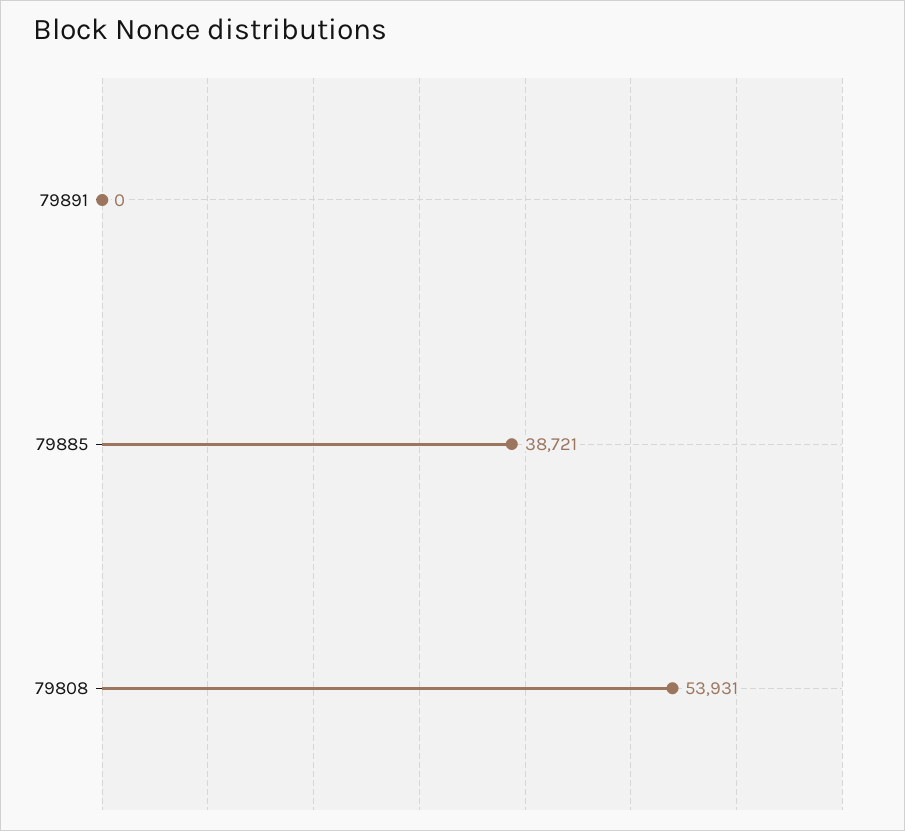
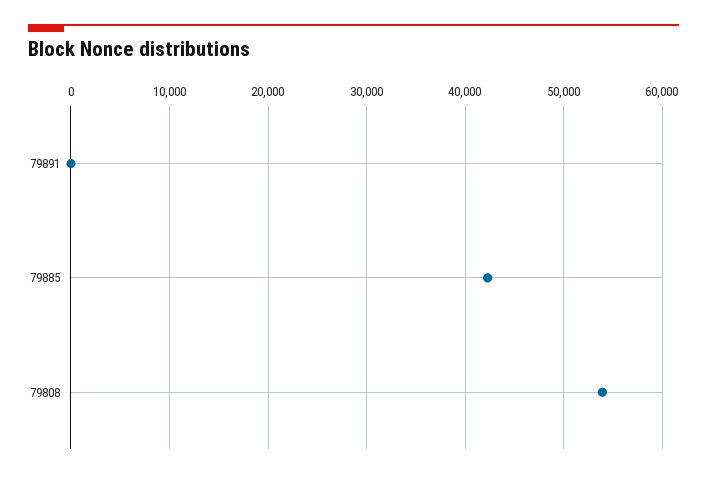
  {
    "79891": 0,
-   "79885": 38721,
+   "79885": 42000,
    "79808": 53931
  }

